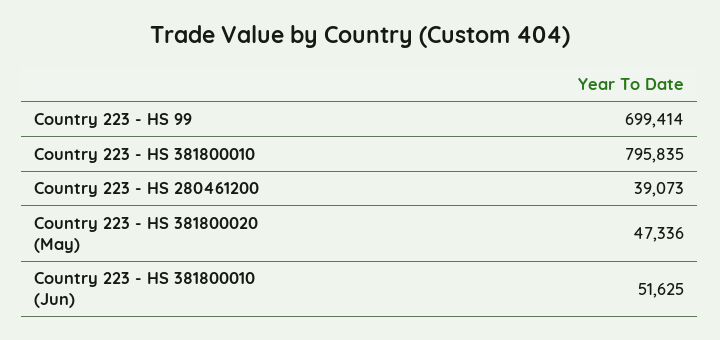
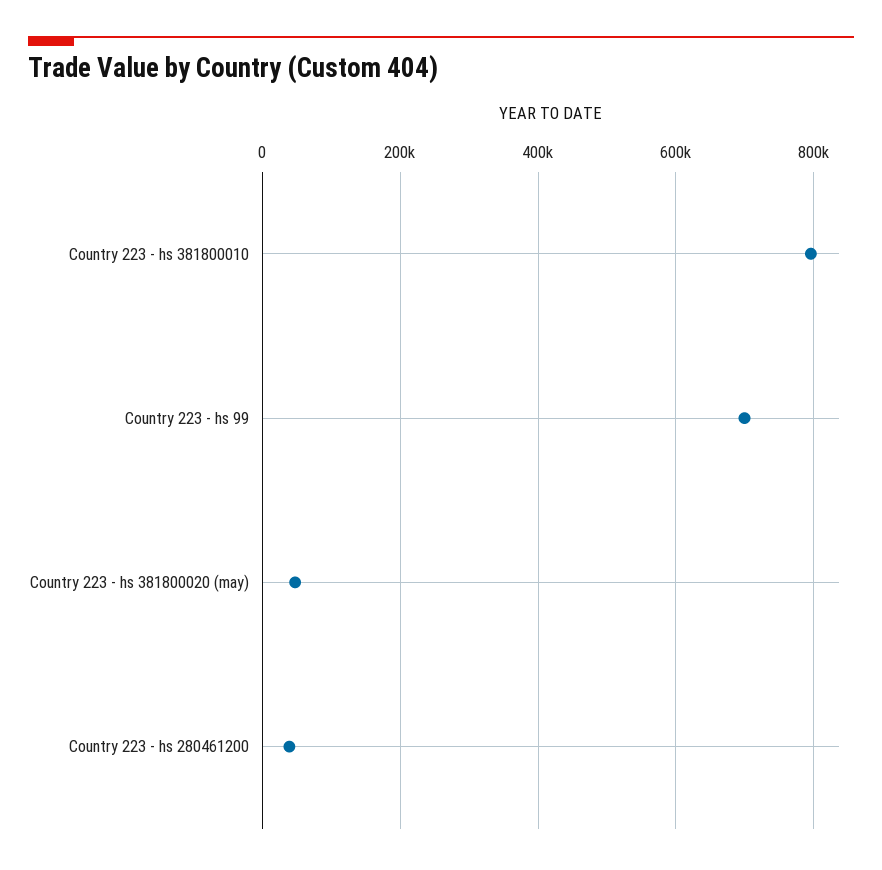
  {
    "Country 223 - HS 99": 699414,
    "Country 223 - HS 381800010": 795835,
    "Country 223 - HS 280461200": 39073,
-   "Country 223 - HS 381800020 (May)": 47336,
+   "Country 223 - HS 381800020 (May)": 47336
-   "Country 223 - HS 381800010 (Jun)": 51625
  }

